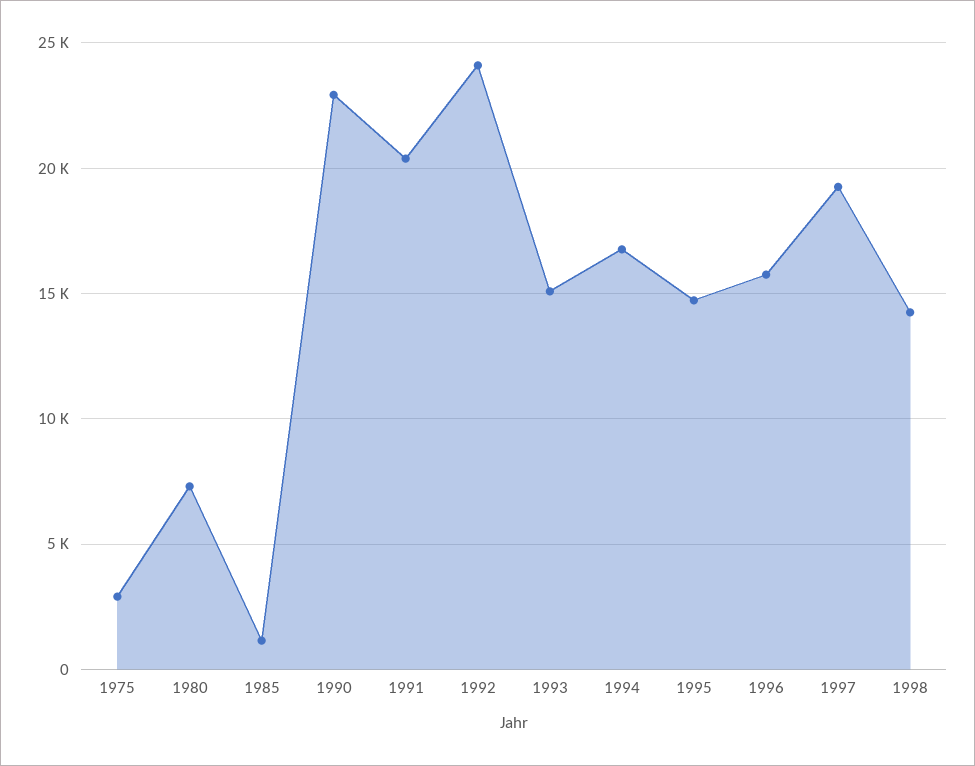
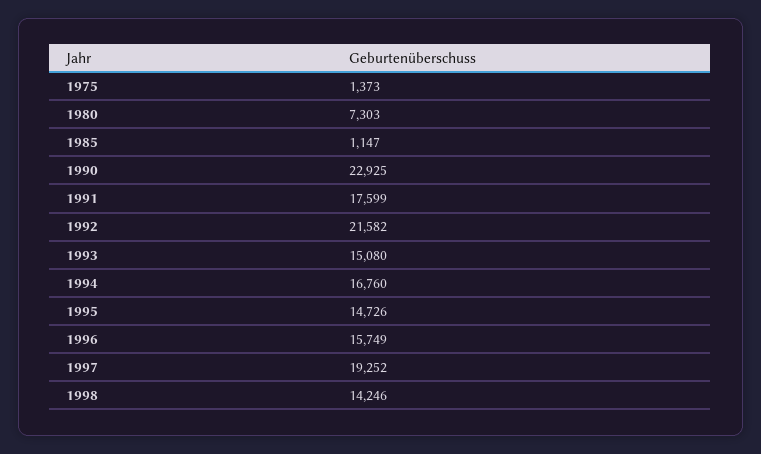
  {
-   "1975": 3000,
+   "1975": 1373,
    "1980": 7303,
    "1985": 1147,
    "1990": 22925,
-   "1991": 20500,
+   "1991": 17599,
-   "1992": 24000,
+   "1992": 21582,
    "1993": 15080,
    "1994": 16760,
    "1995": 14726,
    "1996": 15749,
    "1997": 19252,
    "1998": 14246
  }

